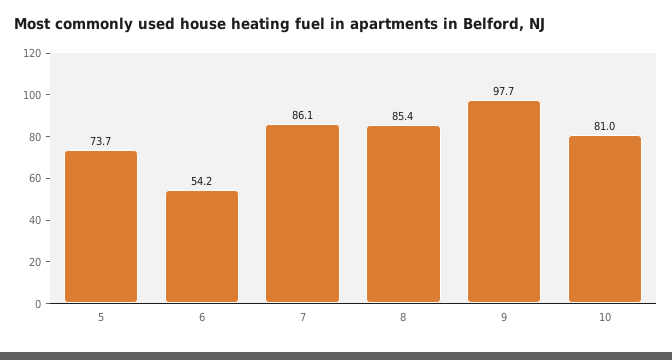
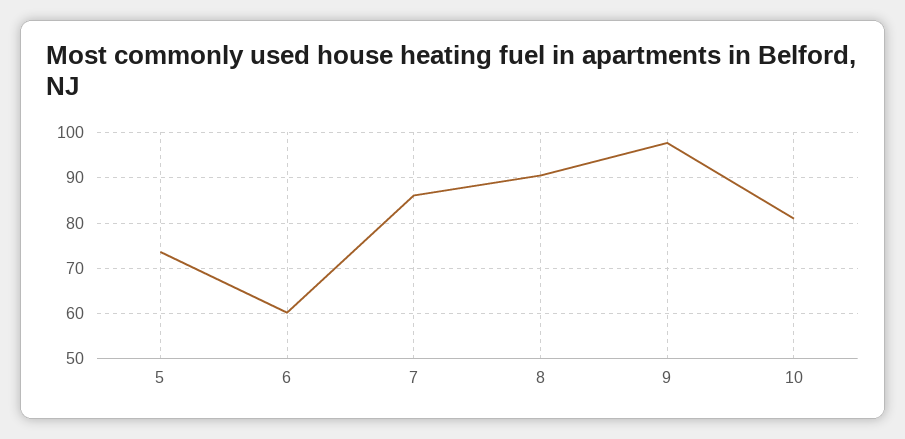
  {
    "5": 73.7,
-   "6": 54.2,
+   "6": 60,
    "7": 86.1,
-   "8": 85.4,
+   "8": 90,
    "9": 97.7,
    "10": 81
  }

